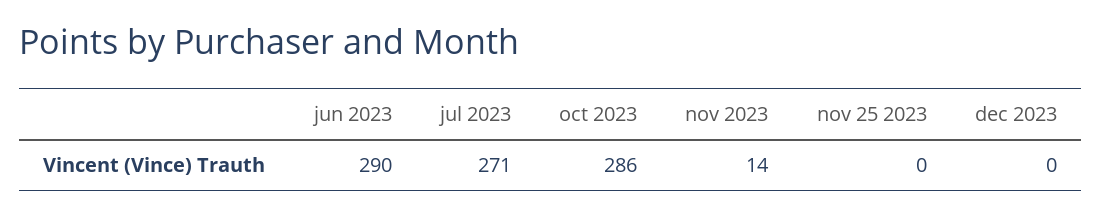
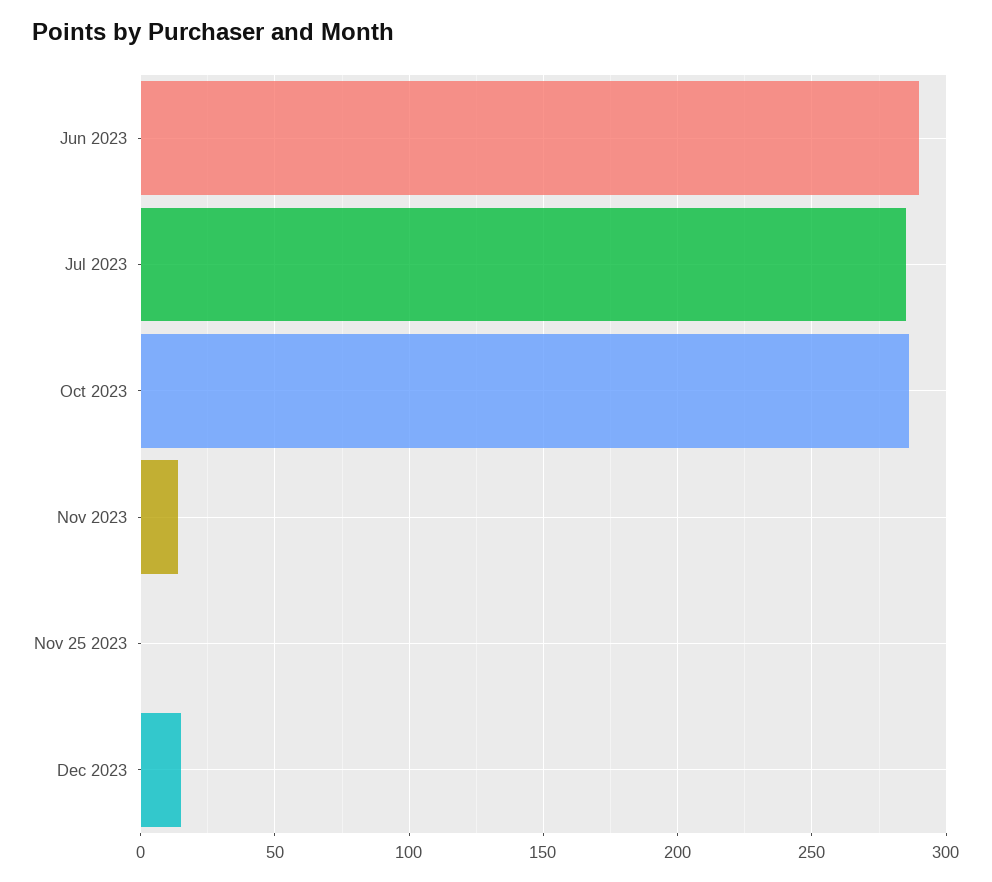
  {
    "jun 2023": 290,
-   "jul 2023": 271,
+   "jul 2023": 285,
    "oct 2023": 286,
    "nov 2023": 14,
    "nov 25 2023": 0,
-   "dec 2023": 0
+   "dec 2023": 15
  }

